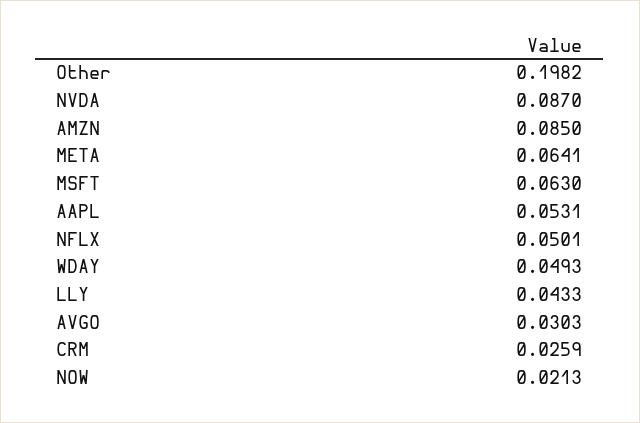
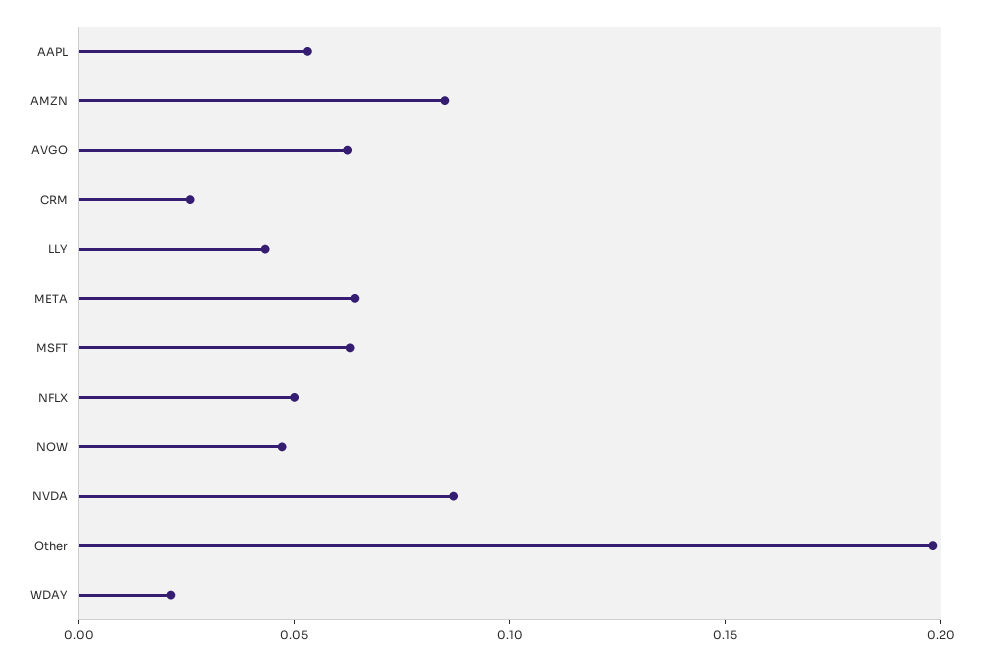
  {
    "Other": 0.1982,
    "NVDA": 0.087,
    "AMZN": 0.085,
    "META": 0.0641,
    "MSFT": 0.063,
    "AAPL": 0.0531,
    "NFLX": 0.0501,
-   "WDAY": 0.0493,
+   "WDAY": 0.02,
    "LLY": 0.0433,
-   "AVGO": 0.0303,
+   "AVGO": 0.06,
    "CRM": 0.0259,
-   "NOW": 0.0213
+   "NOW": 0.05
  }

